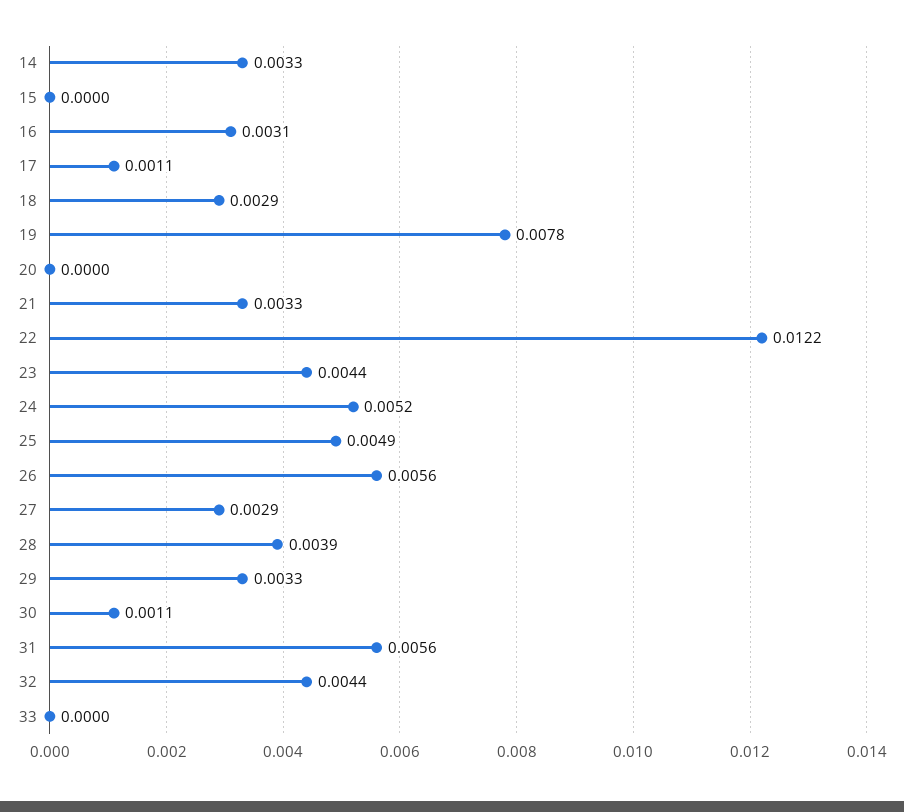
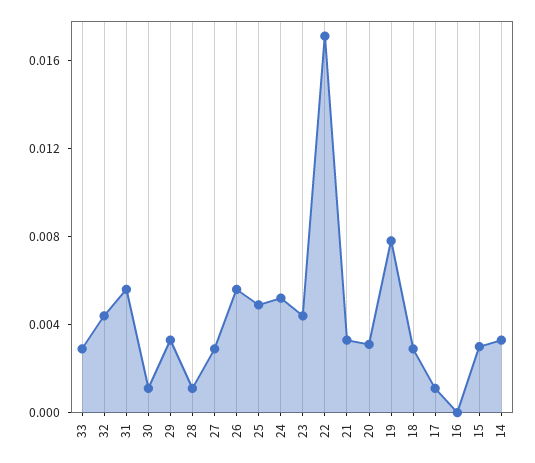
  {
    "14": 0.0033,
-   "15": 0,
+   "15": 0.003,
-   "16": 0.0031,
+   "16": 0,
    "17": 0.0011,
    "18": 0.0029,
    "19": 0.0078,
-   "20": 0,
+   "20": 0.003,
    "21": 0.0033,
-   "22": 0.0122,
+   "22": 0.017,
    "23": 0.0044,
    "24": 0.0052,
    "25": 0.0049,
    "26": 0.0056,
    "27": 0.0029,
-   "28": 0.0039,
+   "28": 0.001,
    "29": 0.0033,
    "30": 0.0011,
    "31": 0.0056,
    "32": 0.0044,
-   "33": 0
+   "33": 0.003
  }

